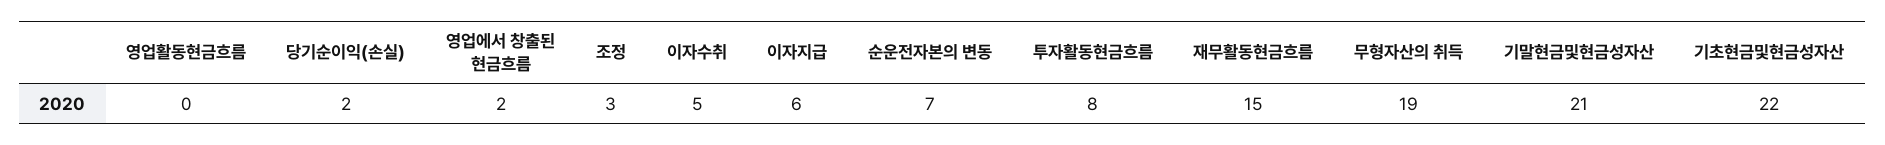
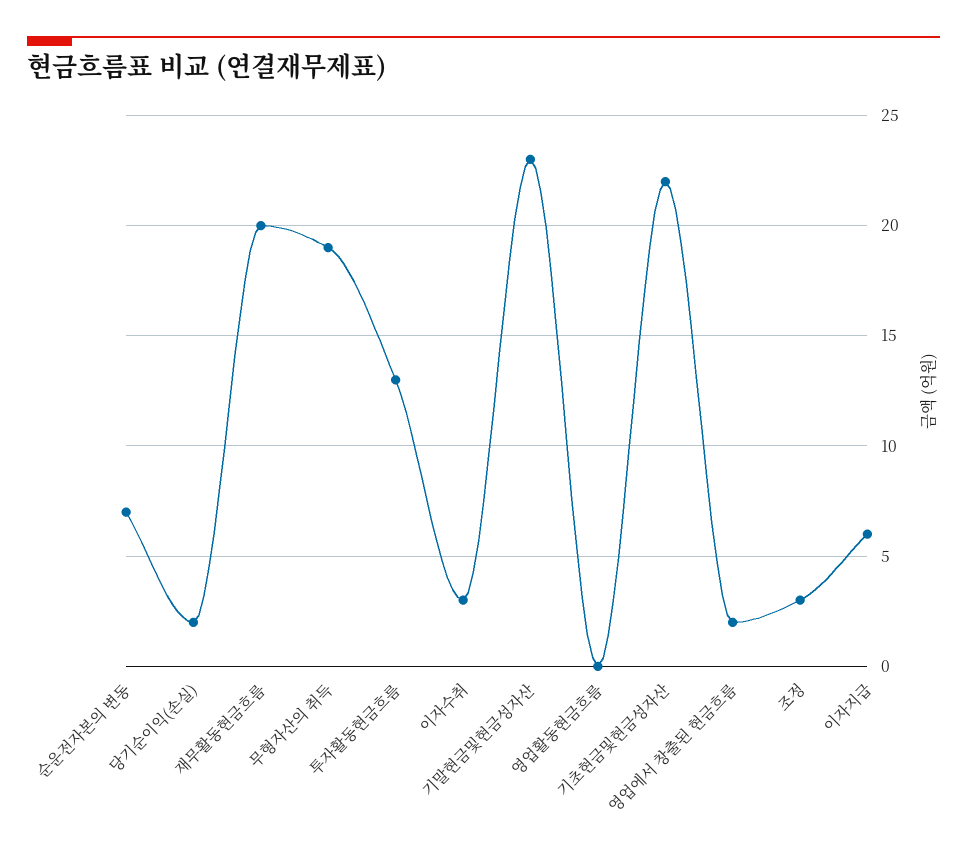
  {
    "영업활동현금흐름": 0,
    "당기순이익(손실)": 2,
    "영업에서 창출된 현금흐름": 2,
    "조정": 3,
-   "이자수취": 5,
+   "이자수취": 3,
    "이자지급": 6,
    "순운전자본의 변동": 7,
-   "투자활동현금흐름": 8,
+   "투자활동현금흐름": 13,
-   "재무활동현금흐름": 15,
+   "재무활동현금흐름": 20,
    "무형자산의 취득": 19,
-   "기말현금및현금성자산": 21,
+   "기말현금및현금성자산": 23,
    "기초현금및현금성자산": 22
  }

